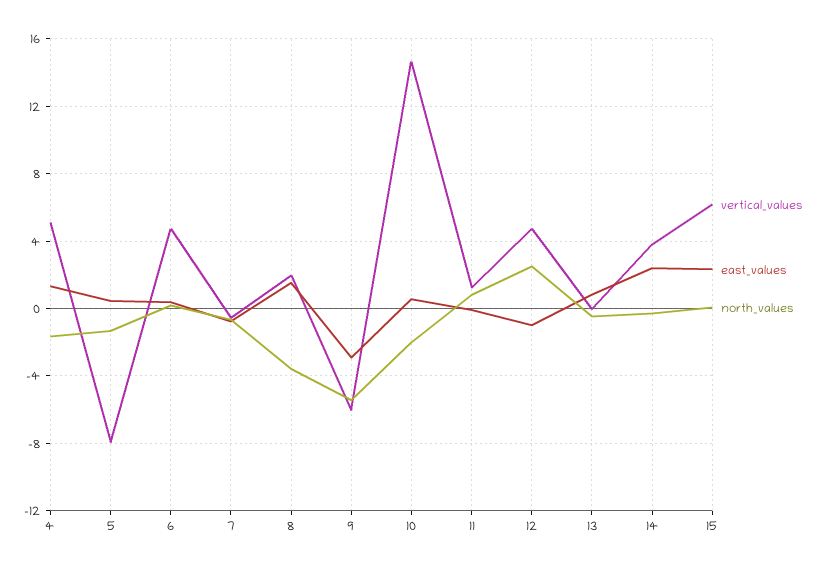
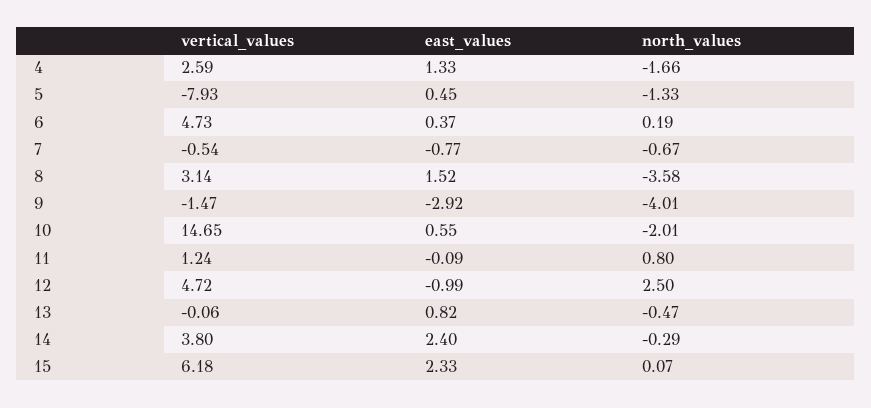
  {
    "vertical_values": {
-     "4": 5,
+     "4": 2.59,
      "5": -7.93,
      "6": 4.73,
      "7": -0.54,
-     "8": 2,
+     "8": 3.14,
-     "9": -6,
+     "9": -1.47,
      "10": 14.65,
      "11": 1.24,
      "12": 4.72,
      "13": -0.06,
      "14": 3.8,
      "15": 6.18
    },
    "east_values": {
      "4": 1.33,
      "5": 0.45,
      "6": 0.37,
      "7": -0.77,
      "8": 1.52,
      "9": -2.92,
      "10": 0.55,
      "11": -0.09,
      "12": -0.99,
      "13": 0.82,
      "14": 2.4,
      "15": 2.33
    },
    "north_values": {
      "4": -1.66,
      "5": -1.33,
      "6": 0.19,
      "7": -0.67,
      "8": -3.58,
-     "9": -5.5,
+     "9": -4.01,
      "10": -2.01,
      "11": 0.8,
      "12": 2.5,
      "13": -0.47,
      "14": -0.29,
      "15": 0.07
    }
  }

